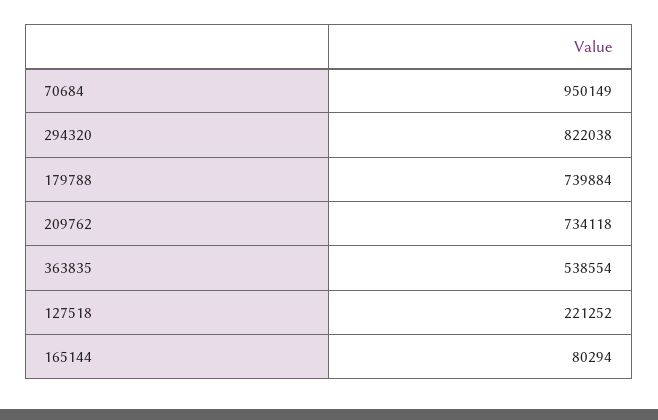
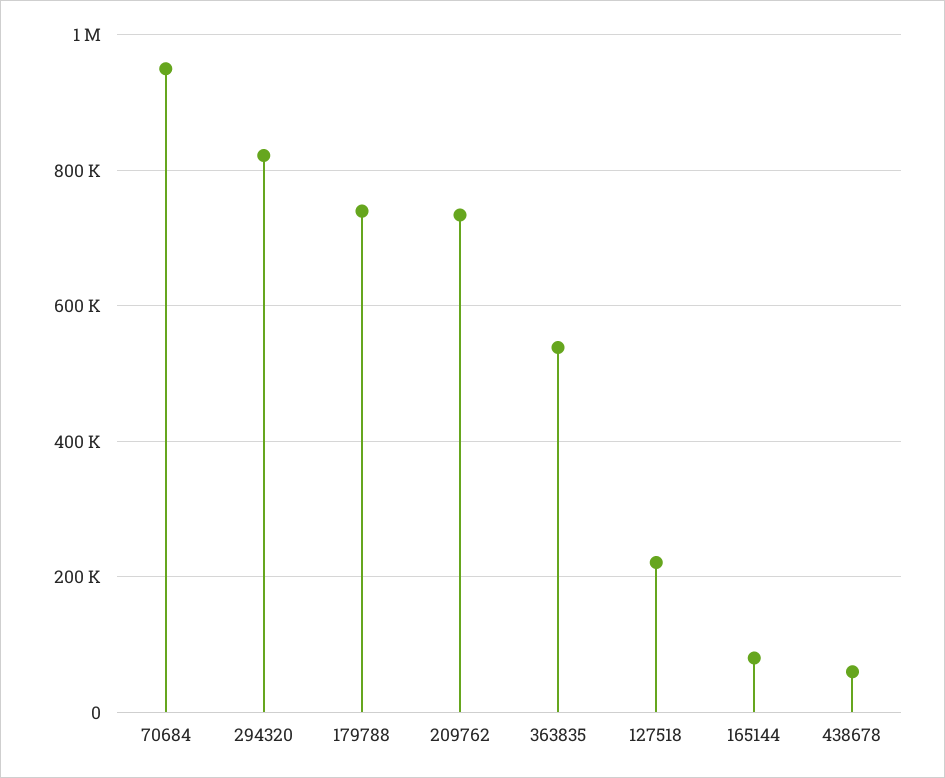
  {
    "70684": 950149,
    "294320": 822038,
    "179788": 739884,
    "209762": 734118,
    "363835": 538554,
    "127518": 221252,
-   "165144": 80294
+   "165144": 80294,
+   "438678": 60000
  }

